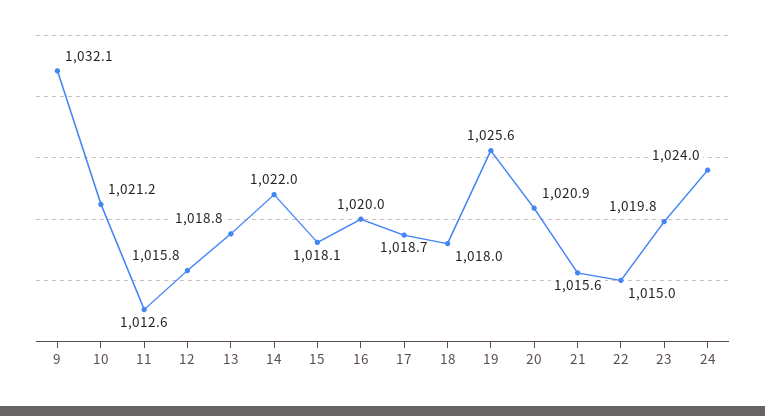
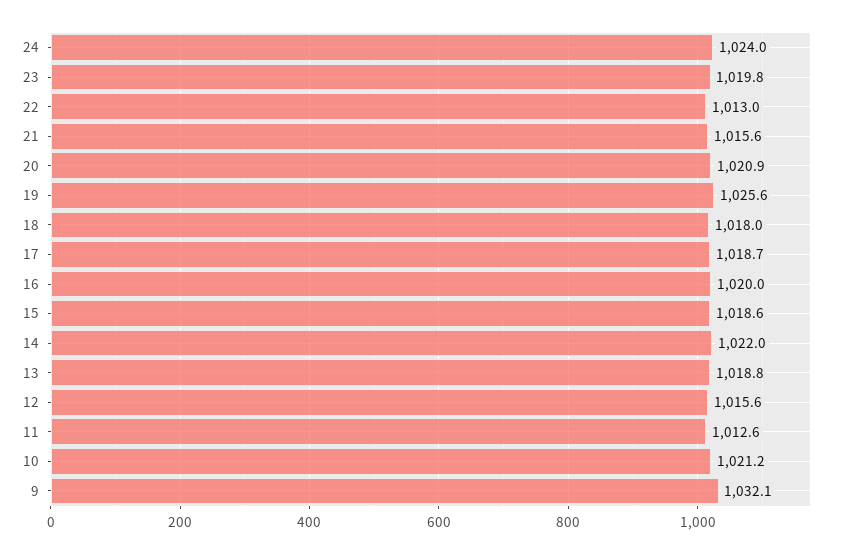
  {
    "9": 1032.1,
    "10": 1021.2,
    "11": 1012.6,
-   "12": 1015.8,
+   "12": 1015.6,
    "13": 1018.8,
    "14": 1022,
-   "15": 1018.1,
+   "15": 1018.6,
    "16": 1020,
    "17": 1018.7,
    "18": 1018,
    "19": 1025.6,
    "20": 1020.9,
    "21": 1015.6,
-   "22": 1015,
+   "22": 1013,
    "23": 1019.8,
    "24": 1024
  }

